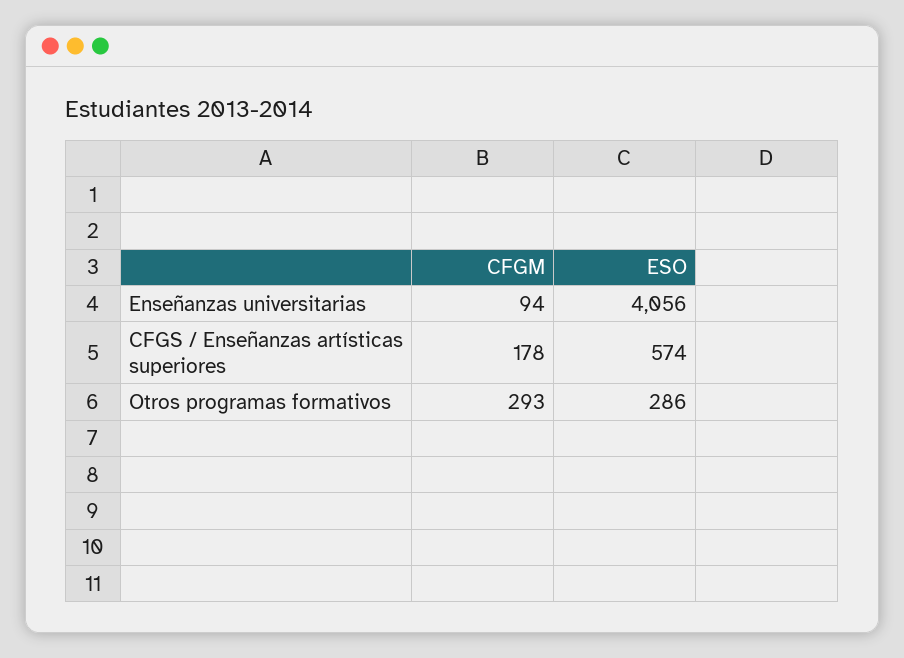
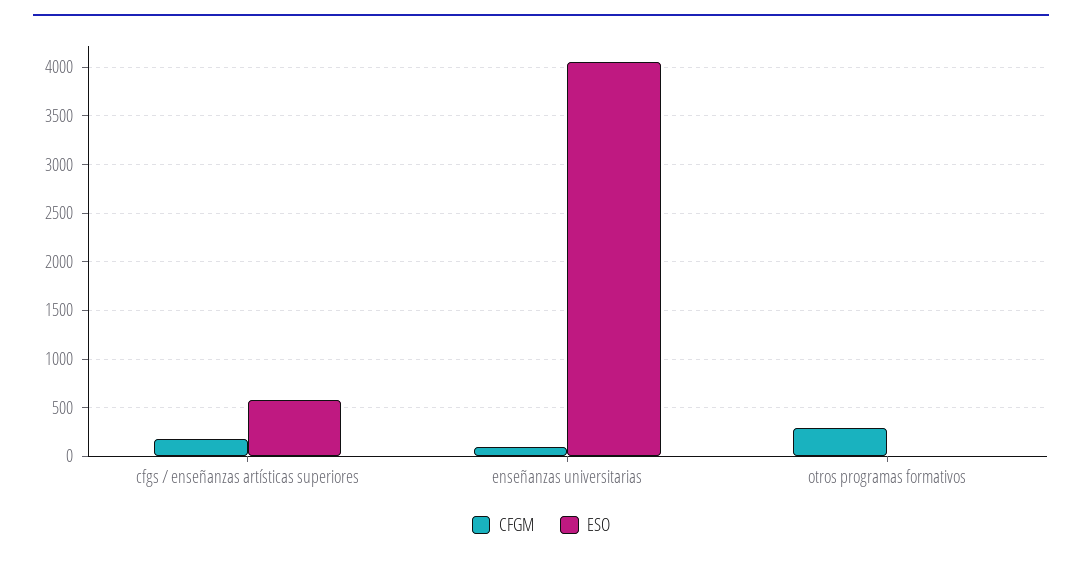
  {
    "CFGM": {
      "Enseñanzas universitarias": 94,
      "CFGS / Enseñanzas artísticas superiores": 178,
      "Otros programas formativos": 293
    },
    "ESO": {
      "Enseñanzas universitarias": 4056,
      "CFGS / Enseñanzas artísticas superiores": 574,
-     "Otros programas formativos": 286
+     "Otros programas formativos": 0
    }
  }

